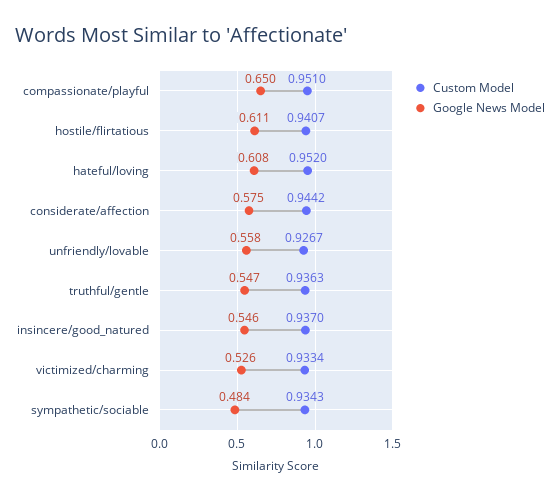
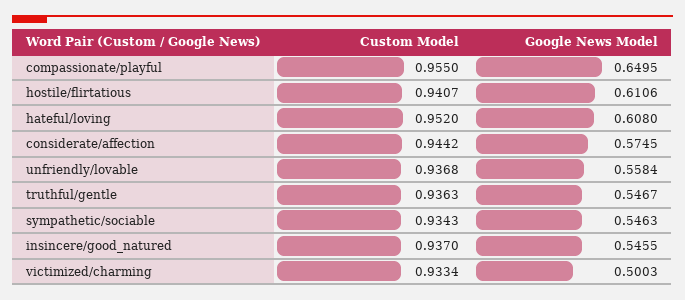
  {
    "Custom Model": {
-     "compassionate/playful": 0.951,
+     "compassionate/playful": 0.955,
      "hostile/flirtatious": 0.9407,
      "hateful/loving": 0.952,
      "considerate/affection": 0.9442,
-     "unfriendly/lovable": 0.9267,
+     "unfriendly/lovable": 0.9368,
      "truthful/gentle": 0.9363,
      "insincere/good_natured": 0.937,
      "victimized/charming": 0.9334,
      "sympathetic/sociable": 0.9343
    },
    "Google News Model": {
      "compassionate/playful": 0.6495,
      "hostile/flirtatious": 0.6106,
      "hateful/loving": 0.608,
      "considerate/affection": 0.5745,
      "unfriendly/lovable": 0.5584,
      "truthful/gentle": 0.5467,
      "insincere/good_natured": 0.5455,
-     "victimized/charming": 0.526,
+     "victimized/charming": 0.5003,
-     "sympathetic/sociable": 0.484
+     "sympathetic/sociable": 0.5463
    }
  }

